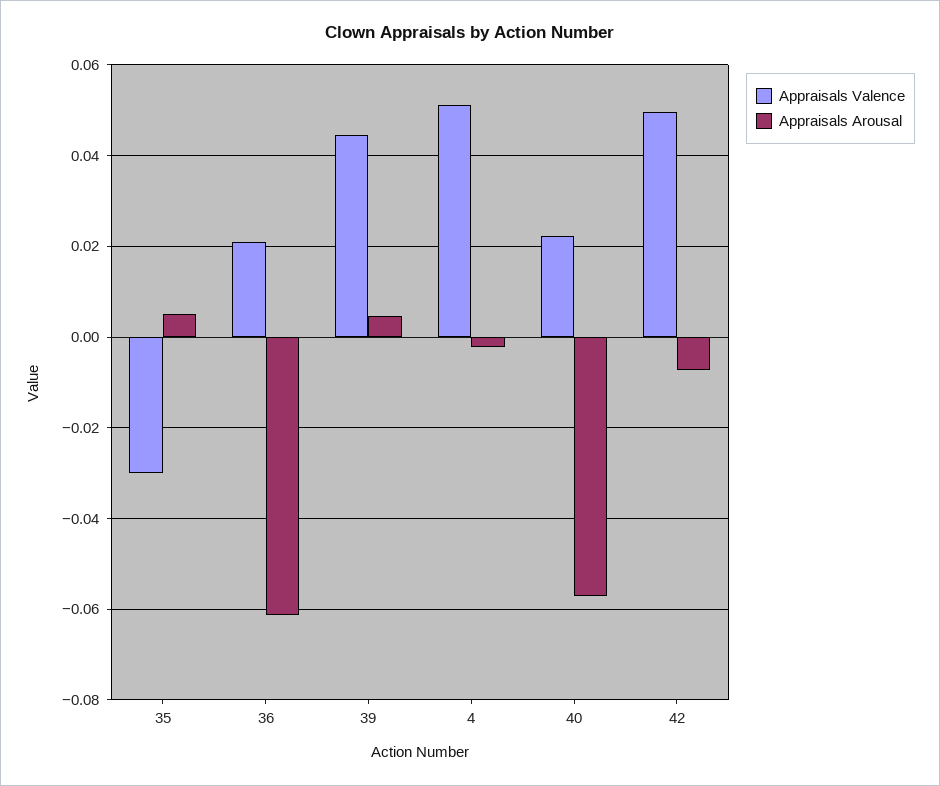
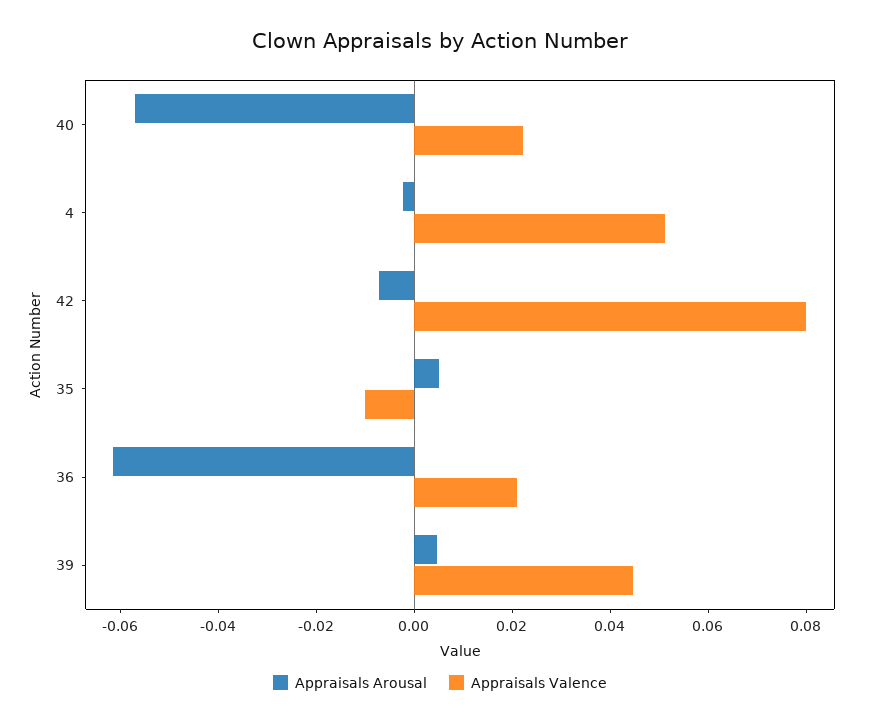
  {
    "Appraisals Valence": {
-     "35": -0.03,
+     "35": -0.01,
      "36": 0.02,
      "39": 0.044,
      "4": 0.052,
      "40": 0.022,
-     "42": 0.05
+     "42": 0.08
    },
    "Appraisals Arousal": {
      "35": 0.006,
      "36": -0.062,
      "39": 0.004,
      "4": -0.002,
      "40": -0.058,
      "42": -0.008
    }
  }

